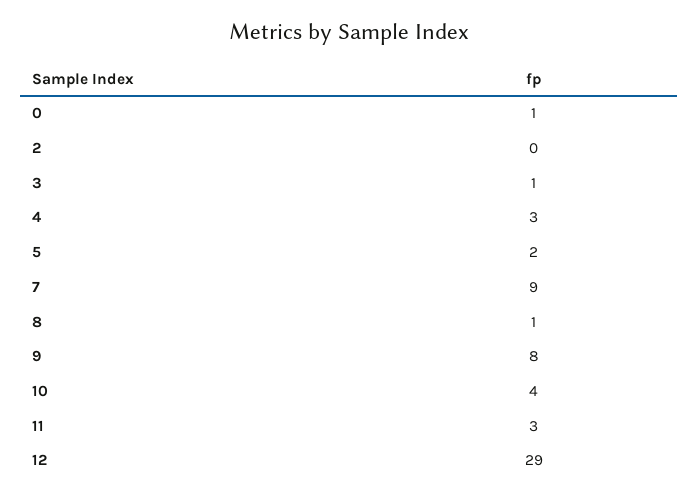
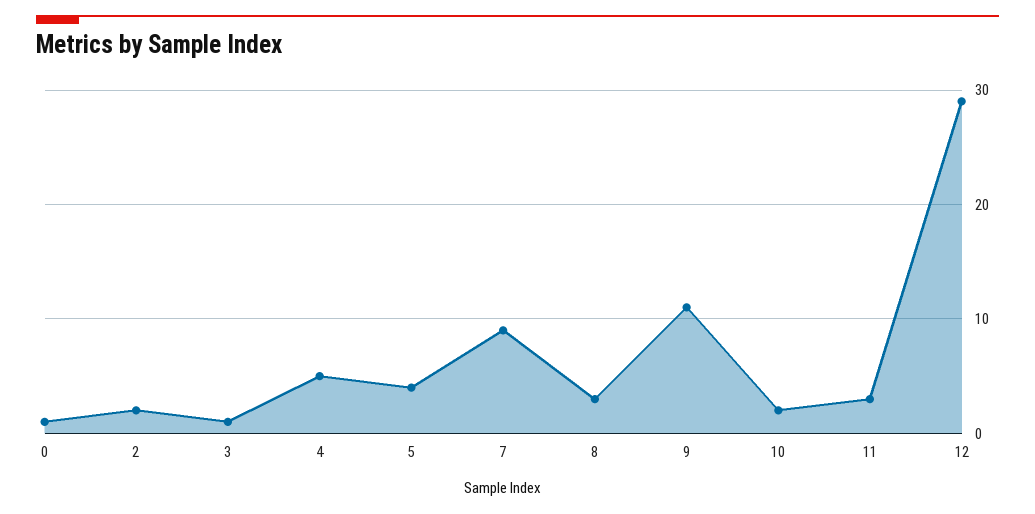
  {
    "0": 1,
-   "2": 0,
+   "2": 2,
    "3": 1,
-   "4": 3,
+   "4": 5,
-   "5": 2,
+   "5": 4,
    "7": 9,
-   "8": 1,
+   "8": 3,
-   "9": 8,
+   "9": 11,
-   "10": 4,
+   "10": 2,
    "11": 3,
    "12": 29
  }

